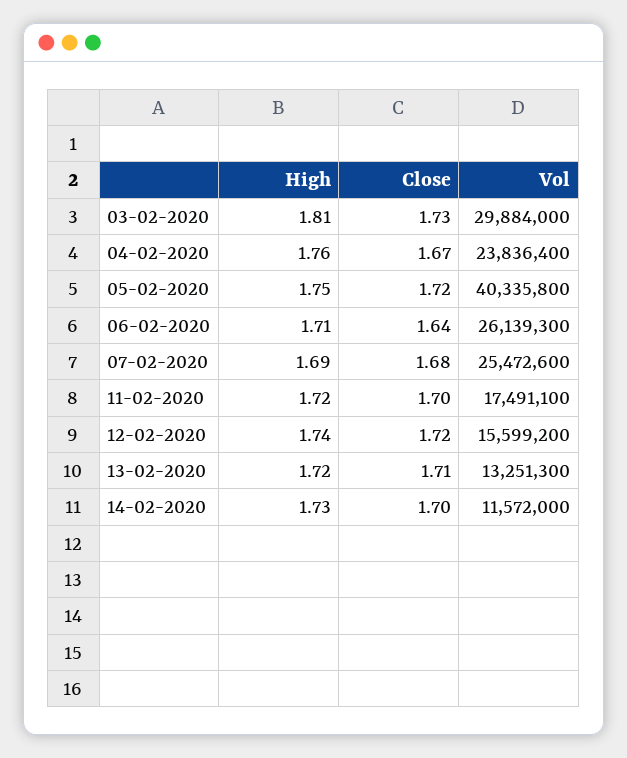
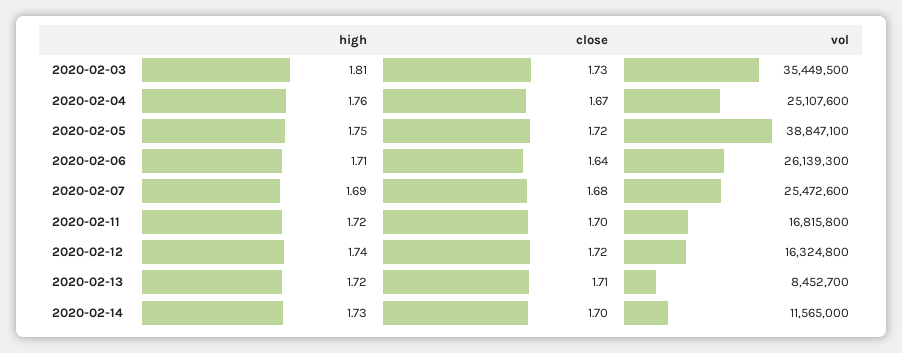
  {
    "High": {
      "03-02-2020": 1.81,
      "04-02-2020": 1.76,
      "05-02-2020": 1.75,
      "06-02-2020": 1.71,
      "07-02-2020": 1.69,
      "11-02-2020": 1.72,
      "12-02-2020": 1.74,
      "13-02-2020": 1.72,
      "14-02-2020": 1.73
    },
    "Close": {
      "03-02-2020": 1.73,
      "04-02-2020": 1.67,
      "05-02-2020": 1.72,
      "06-02-2020": 1.64,
      "07-02-2020": 1.68,
      "11-02-2020": 1.7,
      "12-02-2020": 1.72,
      "13-02-2020": 1.71,
      "14-02-2020": 1.7
    },
    "Vol": {
-     "03-02-2020": 29884000,
+     "03-02-2020": 35449500,
-     "04-02-2020": 23836400,
+     "04-02-2020": 25107600,
-     "05-02-2020": 40335800,
+     "05-02-2020": 38847100,
      "06-02-2020": 26139300,
      "07-02-2020": 25472600,
-     "11-02-2020": 17491100,
+     "11-02-2020": 16815800,
-     "12-02-2020": 15599200,
+     "12-02-2020": 16324800,
-     "13-02-2020": 13251300,
+     "13-02-2020": 8452700,
-     "14-02-2020": 11572000
+     "14-02-2020": 11565000
    }
  }

